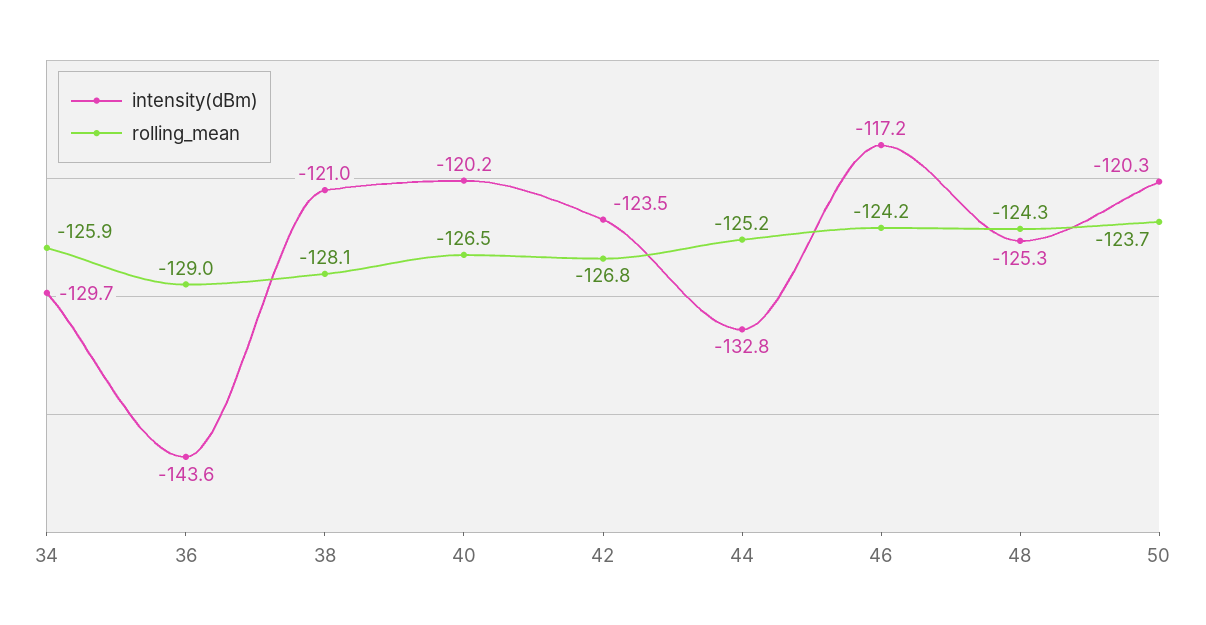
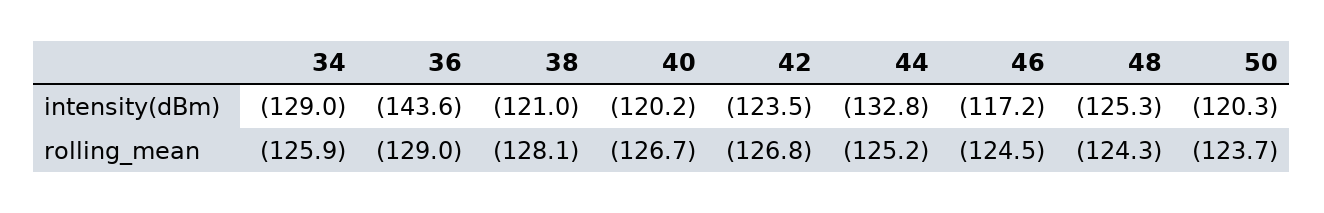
  {
    "intensity(dBm)": {
-     "34": -129.7,
+     "34": -129,
      "36": -143.6,
      "38": -121,
      "40": -120.2,
      "42": -123.5,
      "44": -132.8,
      "46": -117.2,
      "48": -125.3,
      "50": -120.3
    },
    "rolling_mean": {
      "34": -125.9,
      "36": -129,
      "38": -128.1,
-     "40": -126.5,
+     "40": -126.7,
      "42": -126.8,
      "44": -125.2,
-     "46": -124.2,
+     "46": -124.5,
      "48": -124.3,
      "50": -123.7
    }
  }

